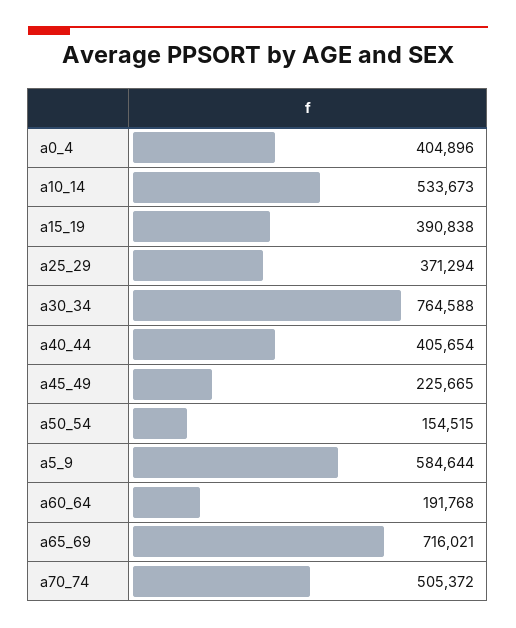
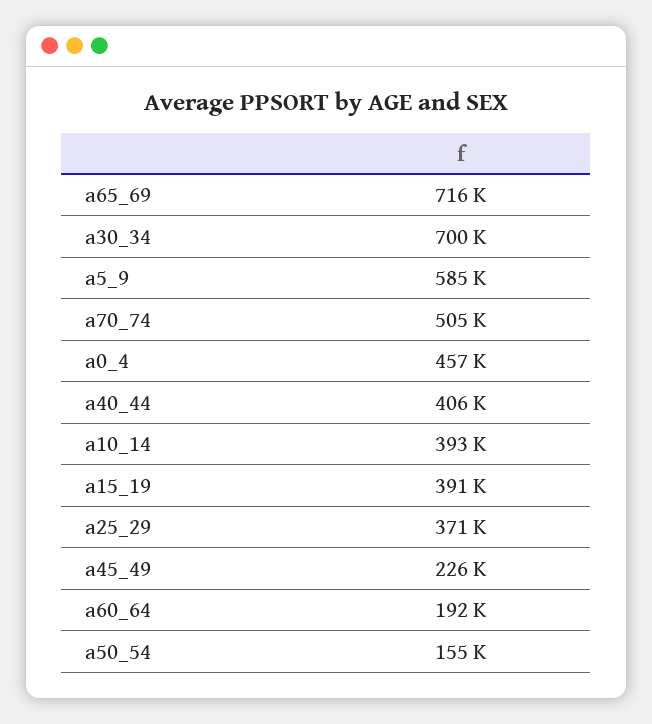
  {
-   "a0_4": 404896,
+   "a0_4": 457000,
-   "a10_14": 533673,
+   "a10_14": 393000,
    "a15_19": 390838,
    "a25_29": 371294,
-   "a30_34": 764588,
+   "a30_34": 700000,
    "a40_44": 405654,
    "a45_49": 225665,
    "a50_54": 154515,
    "a5_9": 584644,
    "a60_64": 191768,
    "a65_69": 716021,
    "a70_74": 505372
  }

